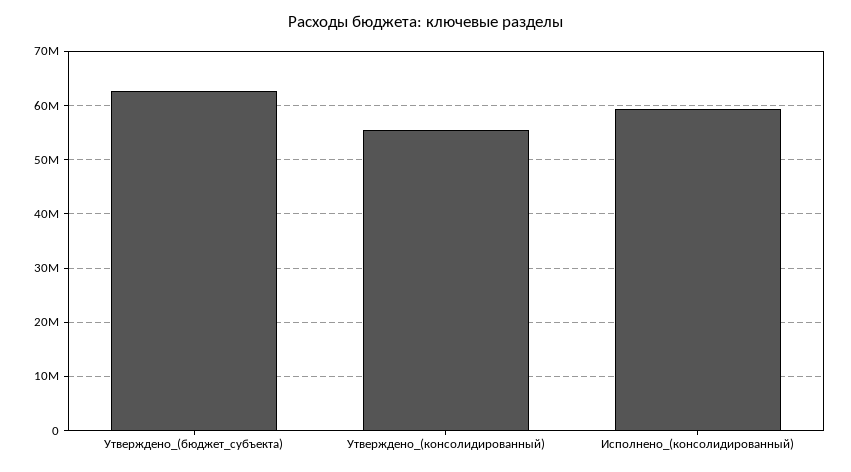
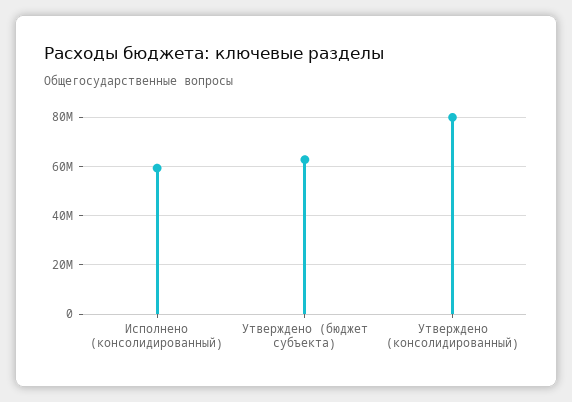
  {
    "Утверждено_(бюджет_субъекта)": 62000000,
-   "Утверждено_(консолидированный)": 56000000,
+   "Утверждено_(консолидированный)": 80000000,
    "Исполнено_(консолидированный)": 60000000
  }

